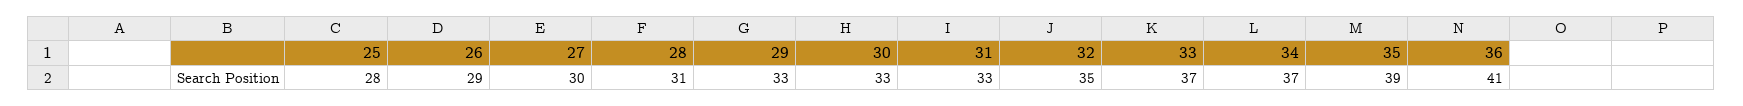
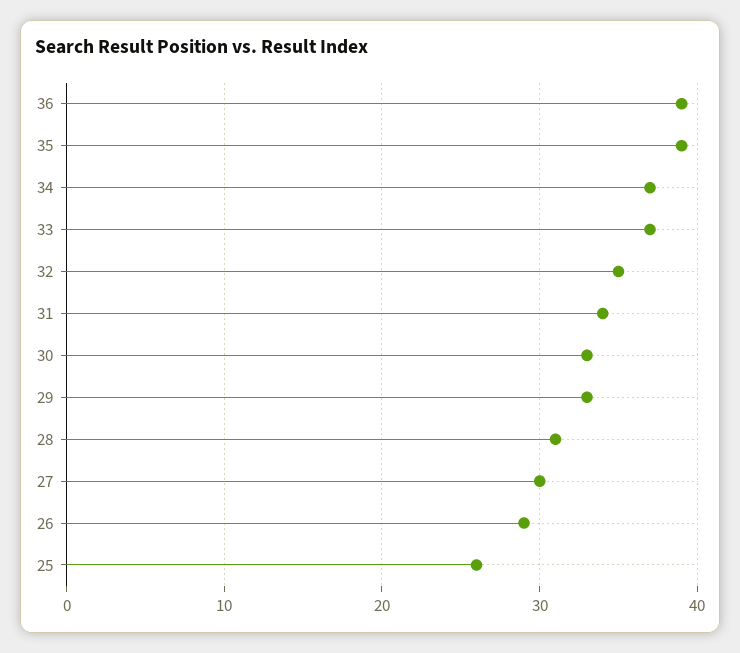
  {
-   "25": 28,
+   "25": 26,
    "26": 29,
    "27": 30,
    "28": 31,
    "29": 33,
    "30": 33,
-   "31": 33,
+   "31": 34,
    "32": 35,
    "33": 37,
    "34": 37,
    "35": 39,
-   "36": 41
+   "36": 39
  }

